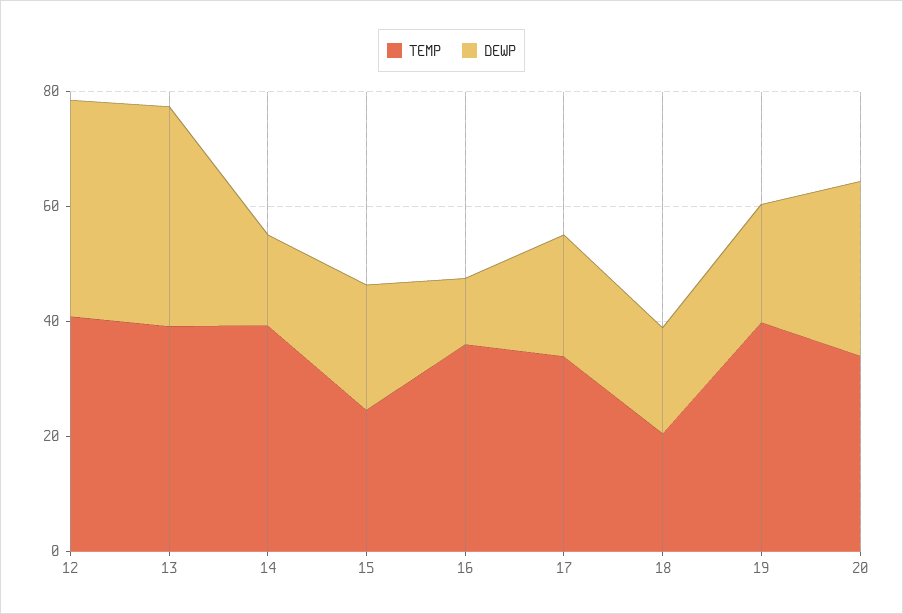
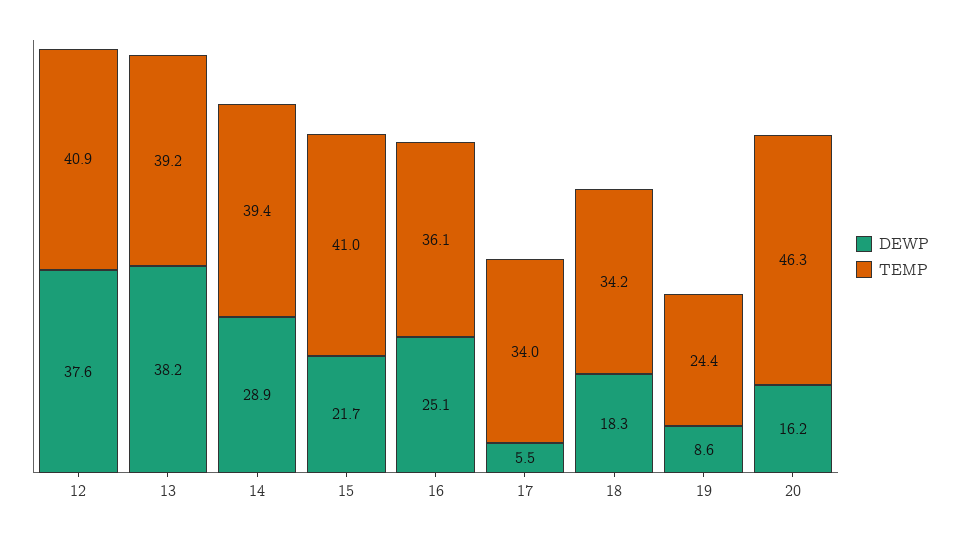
  {
    "TEMP": {
      "12": 40.9,
      "13": 39.2,
      "14": 39.4,
-     "15": 25,
+     "15": 41,
      "16": 36.1,
      "17": 34,
-     "18": 20,
+     "18": 34.2,
-     "19": 40,
+     "19": 24.4,
-     "20": 35
+     "20": 46.3
    },
    "DEWP": {
      "12": 37.6,
      "13": 38.2,
-     "14": 15,
+     "14": 28.9,
      "15": 21.7,
-     "16": 10,
+     "16": 25.1,
-     "17": 20,
+     "17": 5.5,
      "18": 18.3,
-     "19": 20,
+     "19": 8.6,
-     "20": 30
+     "20": 16.2
    }
  }

